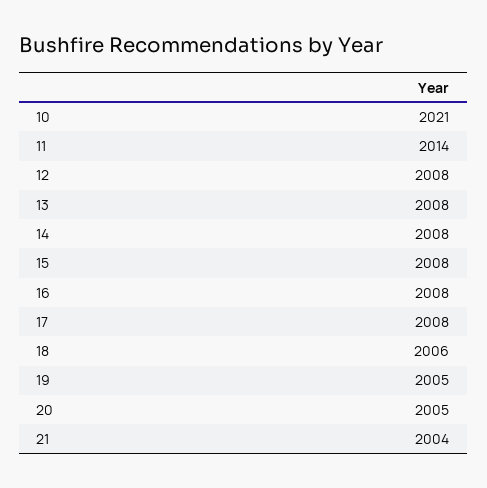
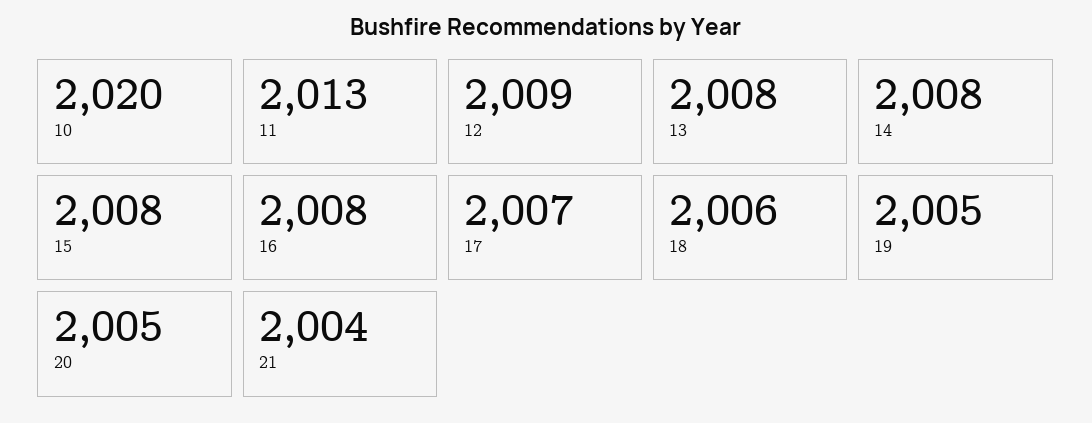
  {
-   "10": 2021,
+   "10": 2020,
-   "11": 2014,
+   "11": 2013,
-   "12": 2008,
+   "12": 2009,
    "13": 2008,
    "14": 2008,
    "15": 2008,
    "16": 2008,
-   "17": 2008,
+   "17": 2007,
    "18": 2006,
    "19": 2005,
    "20": 2005,
    "21": 2004
  }

